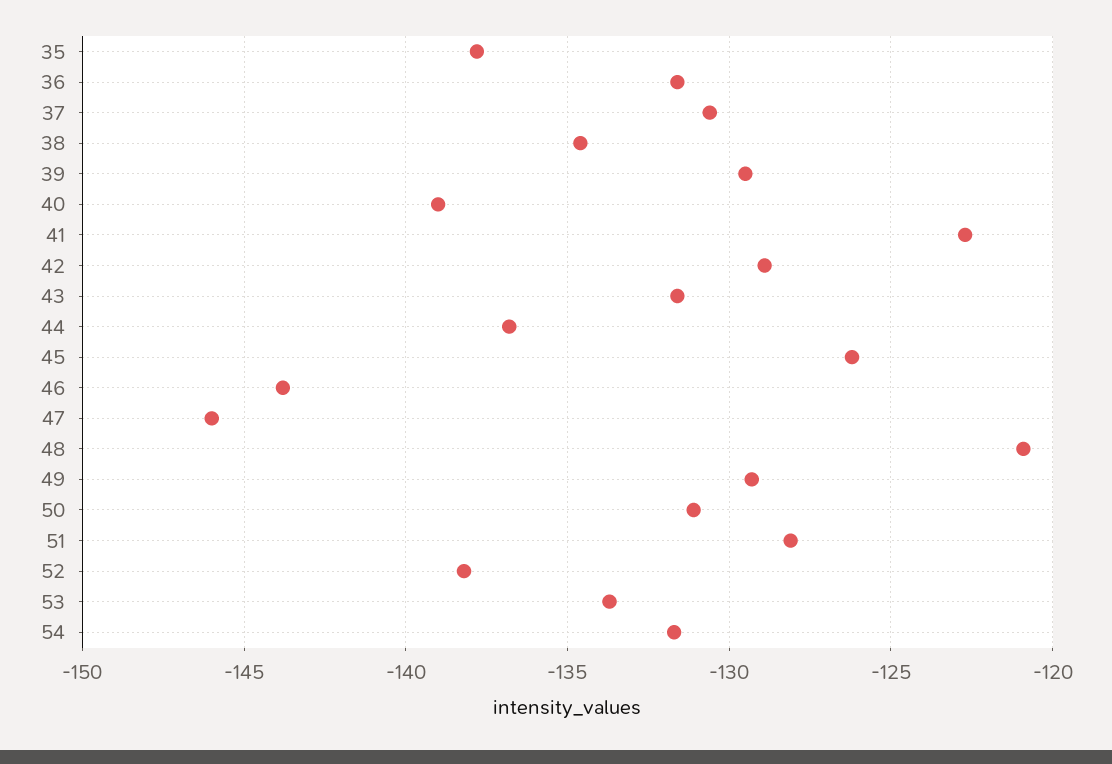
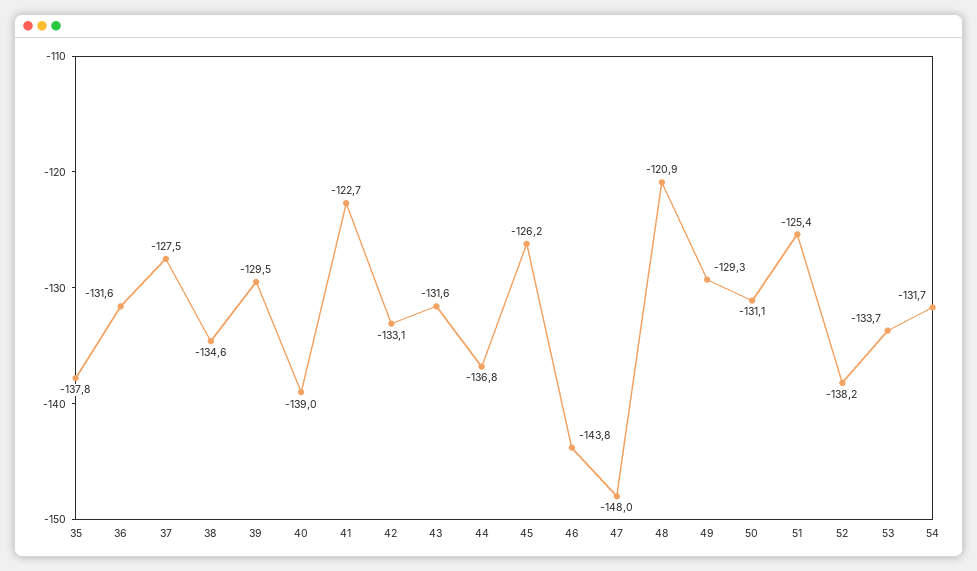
  {
    "35": -137.8,
    "36": -131.6,
-   "37": -130.5,
+   "37": -127.5,
    "38": -134.6,
    "39": -129.5,
    "40": -139,
    "41": -122.7,
-   "42": -129,
+   "42": -133.1,
    "43": -131.6,
    "44": -136.8,
    "45": -126.2,
    "46": -143.8,
-   "47": -146,
+   "47": -148,
    "48": -120.9,
    "49": -129.3,
    "50": -131.1,
-   "51": -128,
+   "51": -125.4,
    "52": -138.2,
    "53": -133.7,
    "54": -131.7
  }

